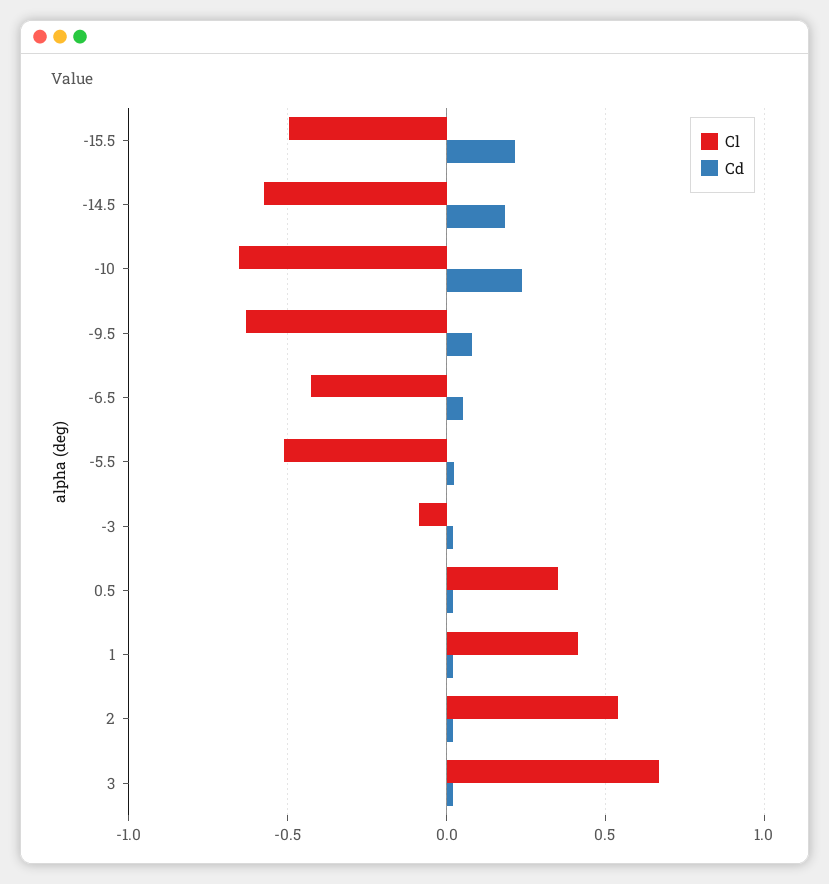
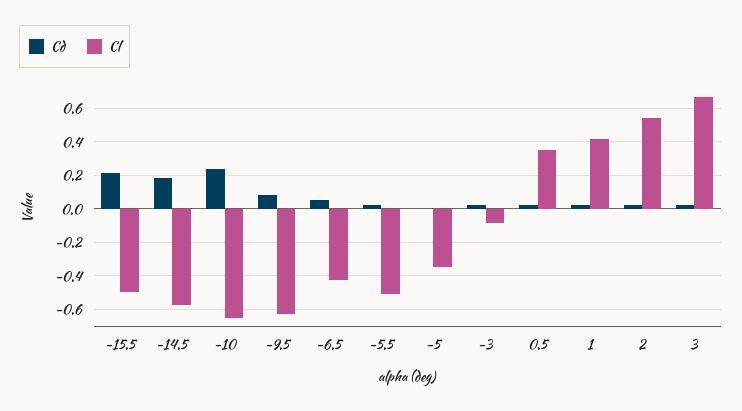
  {
    "Cl": {
      "-15.5": -0.5,
      "-14.5": -0.55,
      "-10": -0.65,
      "-9.5": -0.65,
      "-6.5": -0.45,
      "-5.5": -0.5,
      "-3": -0.1,
      "0.5": 0.35,
      "1": 0.4,
      "2": 0.55,
-     "3": 0.65
+     "3": 0.65,
+     "-5": -0.35
    },
    "Cd": {
      "-15.5": 0.2,
      "-14.5": 0.2,
      "-10": 0.25,
      "-9.5": 0.1,
      "-6.5": 0.05,
      "-5.5": 0,
      "-3": 0,
      "0.5": 0,
      "1": 0,
      "2": 0,
-     "3": 0
+     "3": 0,
+     "-5": 0
    }
  }

